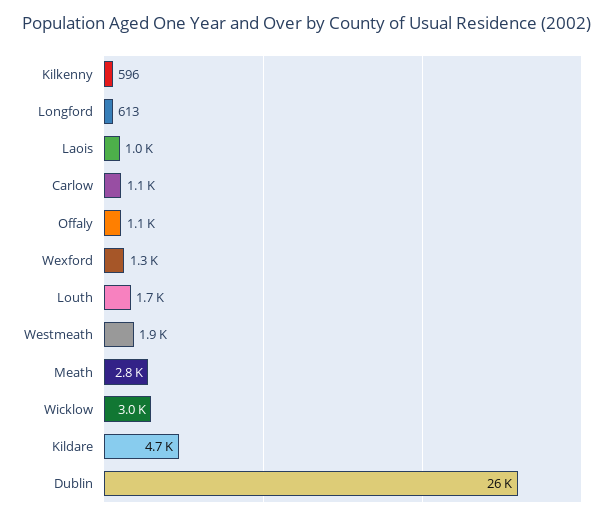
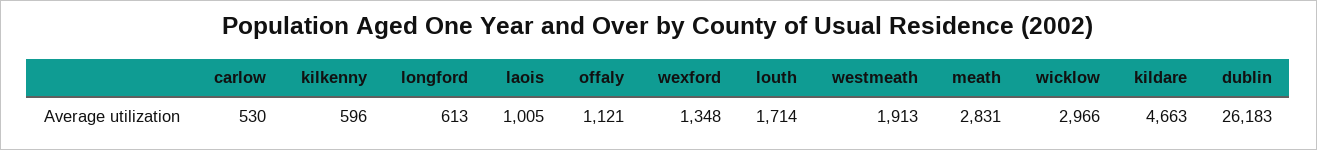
  {
    "Kilkenny": 596,
    "Longford": 613,
    "Laois": 1005,
-   "Carlow": 1100,
+   "Carlow": 530,
    "Offaly": 1121,
    "Wexford": 1348,
    "Louth": 1714,
    "Westmeath": 1913,
    "Meath": 2831,
    "Wicklow": 2966,
    "Kildare": 4663,
    "Dublin": 26183
  }

